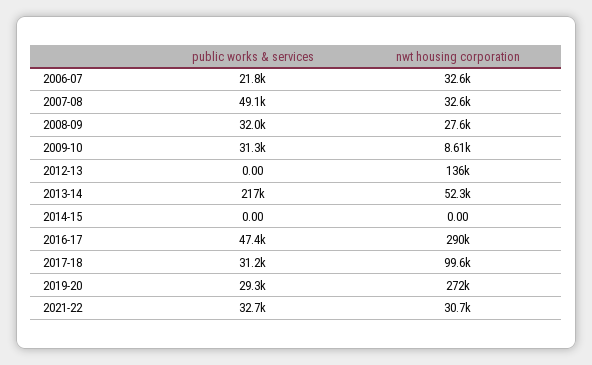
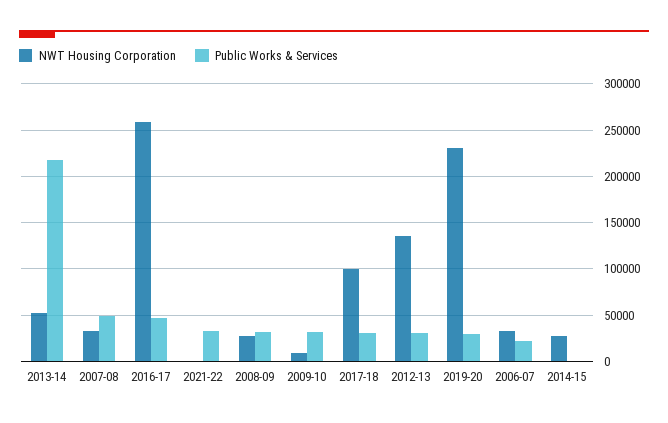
  {
    "public works & services": {
      "2006-07": 21800,
      "2007-08": 49100,
      "2008-09": 32000,
      "2009-10": 31300,
-     "2012-13": 0,
+     "2012-13": 30000,
      "2013-14": 217000,
      "2014-15": 0,
      "2016-17": 47400,
      "2017-18": 31200,
      "2019-20": 29300,
      "2021-22": 32700
    },
    "nwt housing corporation": {
      "2006-07": 32600,
      "2007-08": 32600,
      "2008-09": 27600,
      "2009-10": 8610,
      "2012-13": 136000,
      "2013-14": 52300,
-     "2014-15": 0,
+     "2014-15": 30000,
-     "2016-17": 290000,
+     "2016-17": 260000,
      "2017-18": 99600,
-     "2019-20": 272000,
+     "2019-20": 230000,
-     "2021-22": 30700
+     "2021-22": 0
    }
  }

